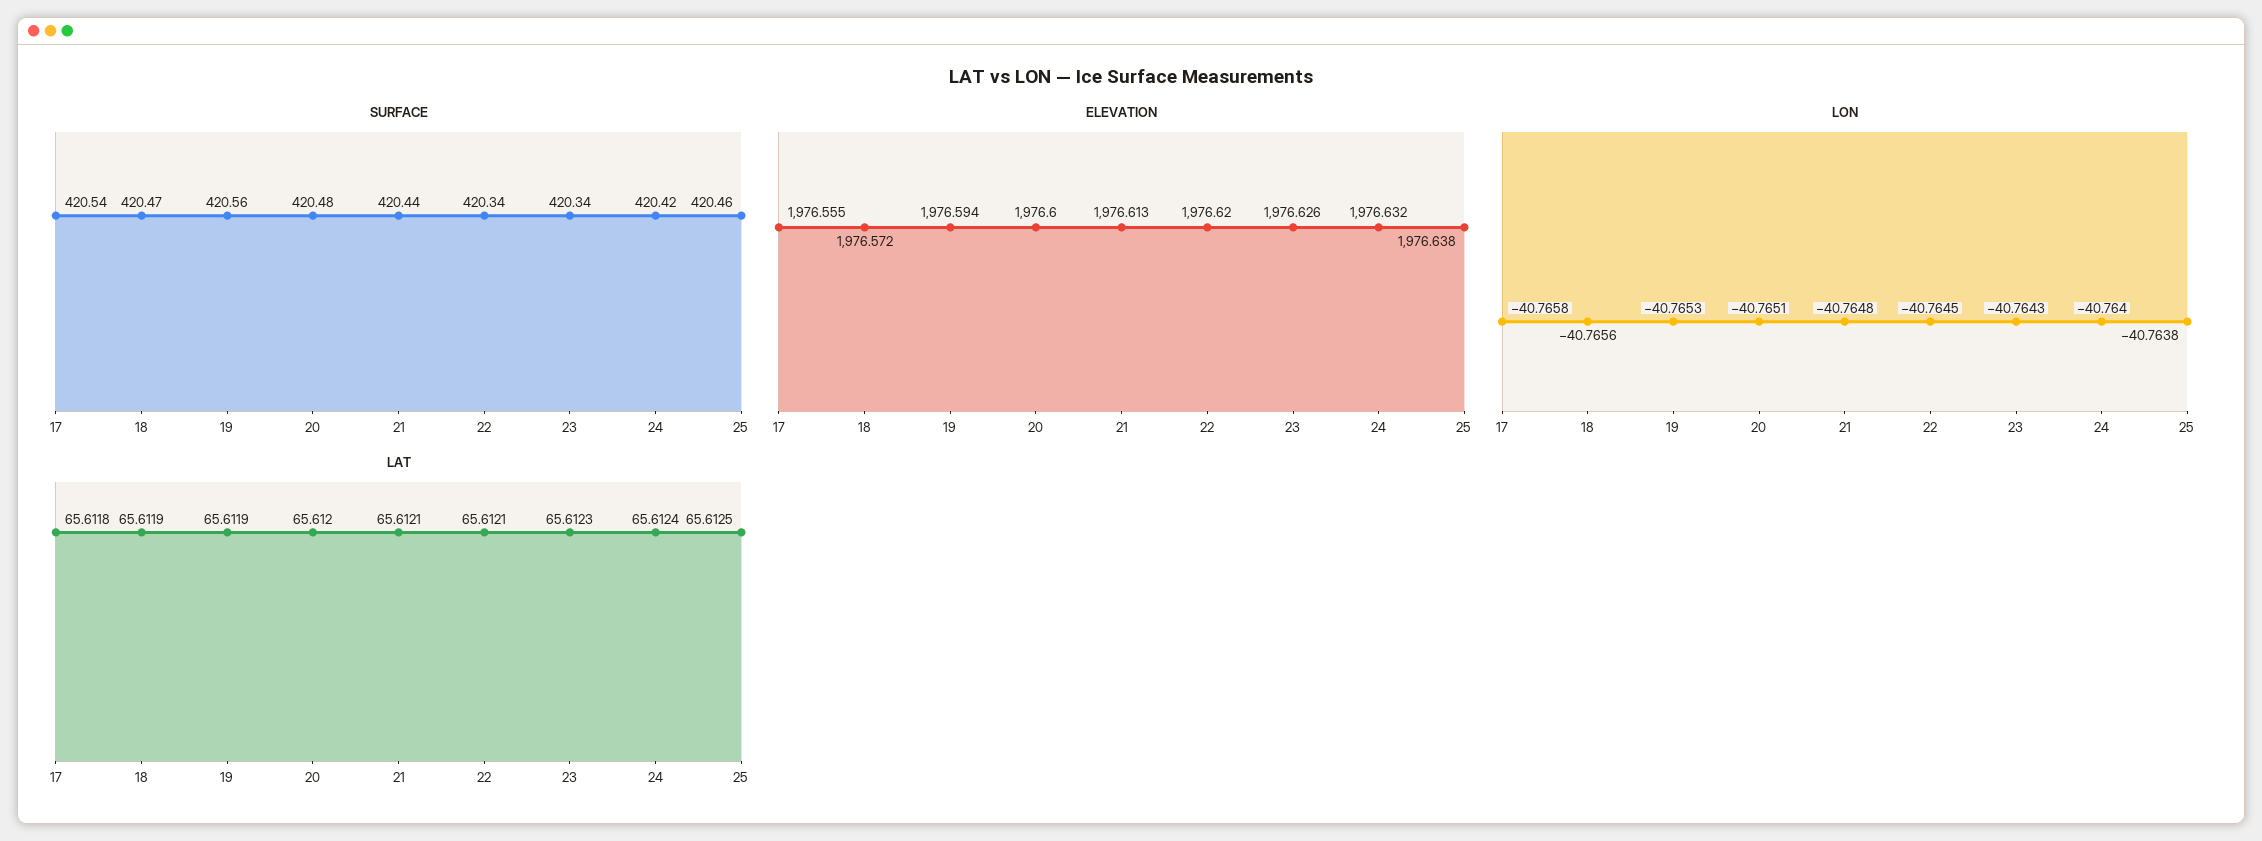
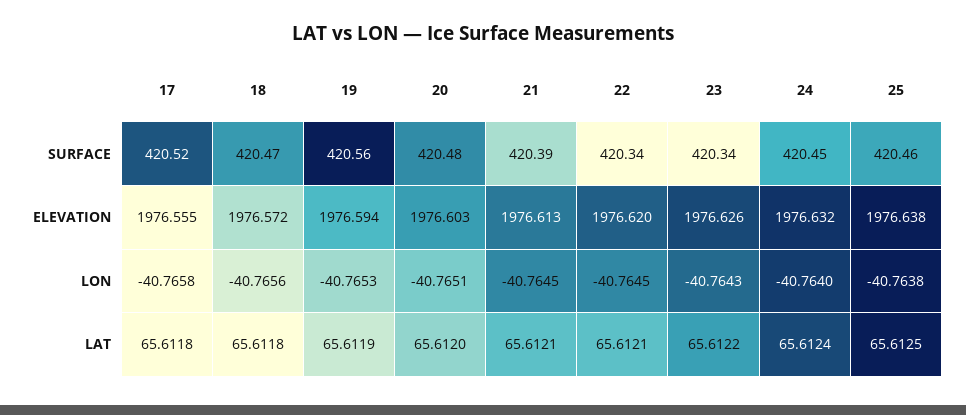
  {
    "SURFACE": {
-     "17": 420.54,
+     "17": 420.52,
      "18": 420.47,
      "19": 420.56,
      "20": 420.48,
-     "21": 420.44,
+     "21": 420.39,
      "22": 420.34,
      "23": 420.34,
-     "24": 420.42,
+     "24": 420.45,
      "25": 420.46
    },
    "ELEVATION": {
      "17": 1976.555,
      "18": 1976.572,
      "19": 1976.594,
-     "20": 1976.6,
+     "20": 1976.603,
      "21": 1976.613,
      "22": 1976.62,
      "23": 1976.626,
      "24": 1976.632,
      "25": 1976.638
    },
    "LON": {
      "17": -40.7658,
      "18": -40.7656,
      "19": -40.7653,
      "20": -40.7651,
-     "21": -40.7648,
+     "21": -40.7645,
      "22": -40.7645,
      "23": -40.7643,
      "24": -40.764,
      "25": -40.7638
    },
    "LAT": {
      "17": 65.6118,
-     "18": 65.6119,
+     "18": 65.6118,
      "19": 65.6119,
      "20": 65.612,
      "21": 65.6121,
      "22": 65.6121,
-     "23": 65.6123,
+     "23": 65.6122,
      "24": 65.6124,
      "25": 65.6125
    }
  }

